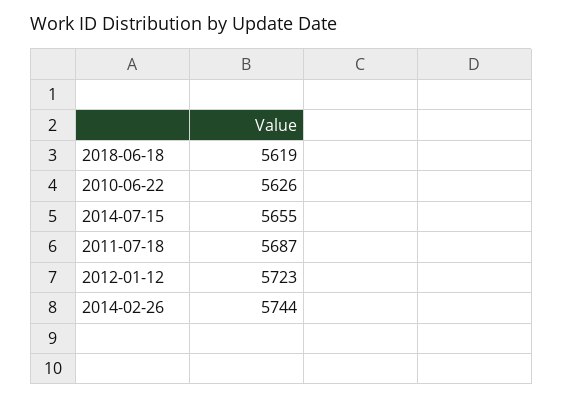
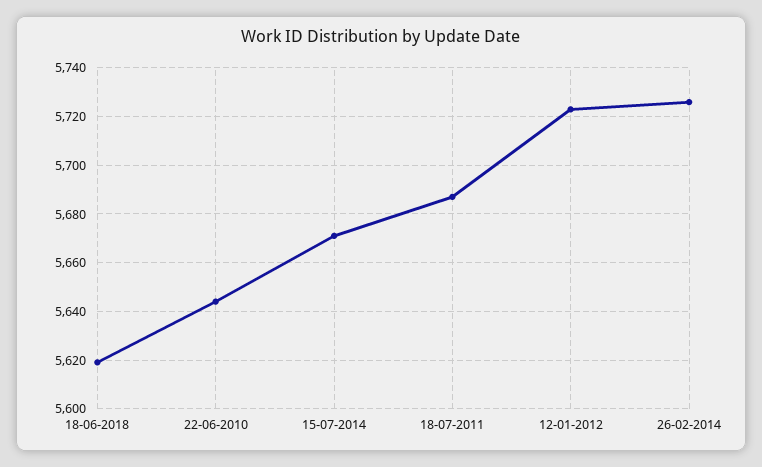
  {
    "2018-06-18": 5619,
-   "2010-06-22": 5626,
+   "2010-06-22": 5645,
-   "2014-07-15": 5655,
+   "2014-07-15": 5670,
    "2011-07-18": 5687,
    "2012-01-12": 5723,
-   "2014-02-26": 5744
+   "2014-02-26": 5725
  }

